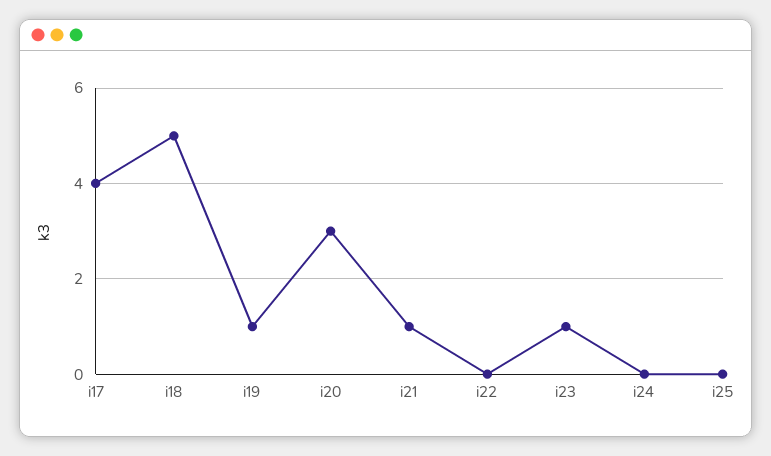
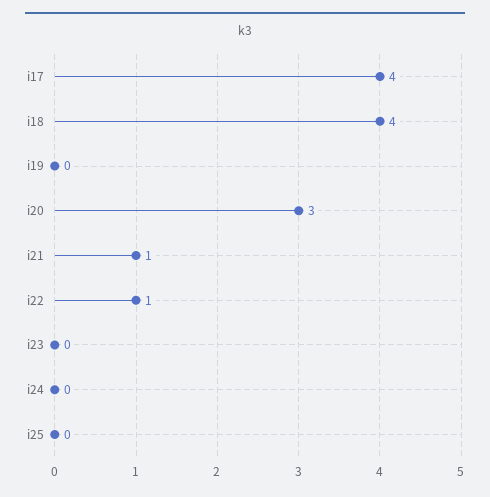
  {
    "i17": 4,
-   "i18": 5,
+   "i18": 4,
-   "i19": 1,
+   "i19": 0,
    "i20": 3,
    "i21": 1,
-   "i22": 0,
+   "i22": 1,
-   "i23": 1,
+   "i23": 0,
    "i24": 0,
    "i25": 0
  }

